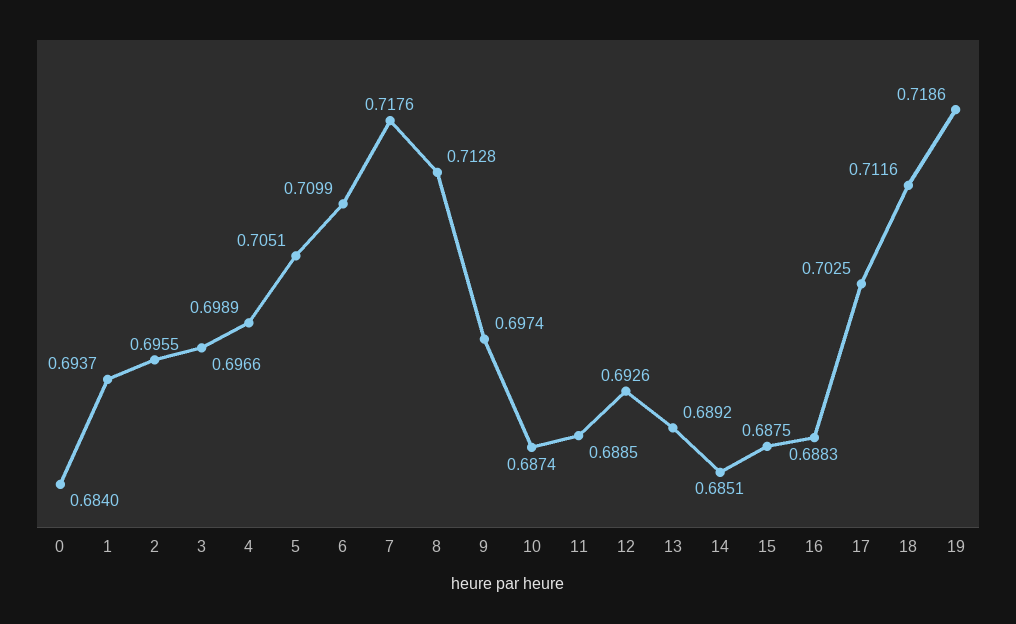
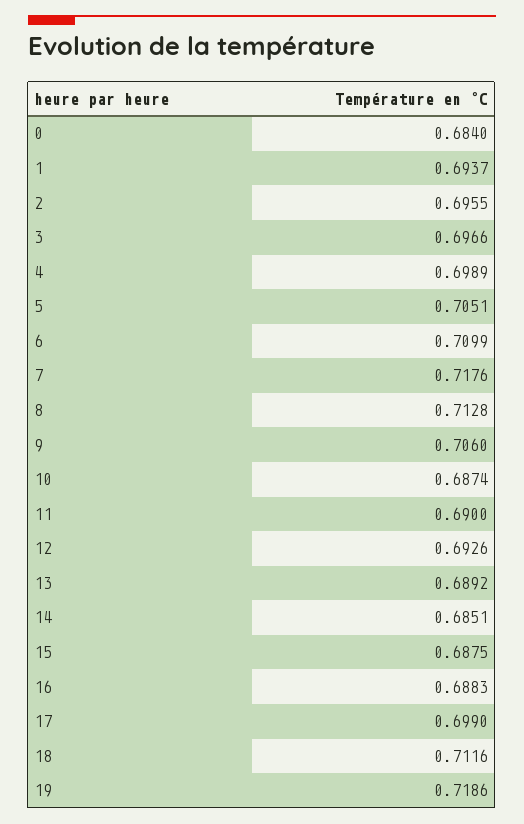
  {
    "0": 0.684,
    "1": 0.6937,
    "2": 0.6955,
    "3": 0.6966,
    "4": 0.6989,
    "5": 0.7051,
    "6": 0.7099,
    "7": 0.7176,
    "8": 0.7128,
-   "9": 0.6974,
+   "9": 0.706,
    "10": 0.6874,
-   "11": 0.6885,
+   "11": 0.69,
    "12": 0.6926,
    "13": 0.6892,
    "14": 0.6851,
    "15": 0.6875,
    "16": 0.6883,
-   "17": 0.7025,
+   "17": 0.699,
    "18": 0.7116,
    "19": 0.7186
  }

